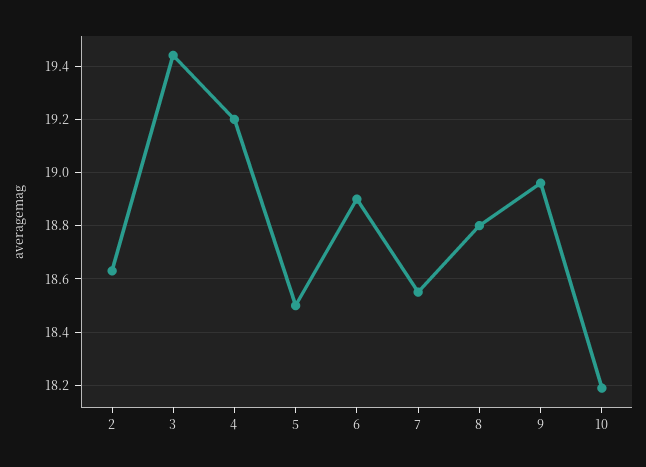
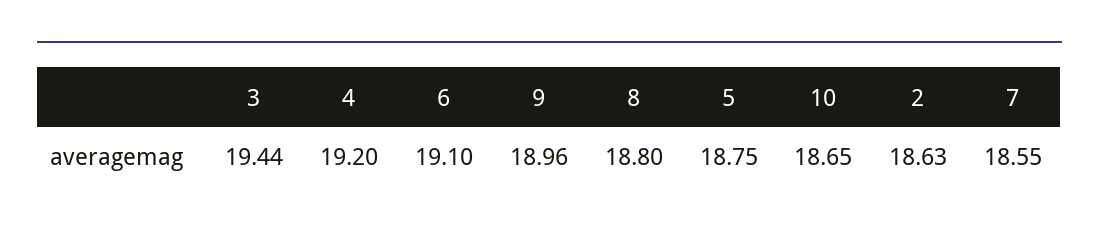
  {
    "2": 18.63,
    "3": 19.44,
    "4": 19.2,
-   "5": 18.5,
+   "5": 18.75,
-   "6": 18.9,
+   "6": 19.1,
    "7": 18.55,
    "8": 18.8,
    "9": 18.96,
-   "10": 18.2
+   "10": 18.65
  }

